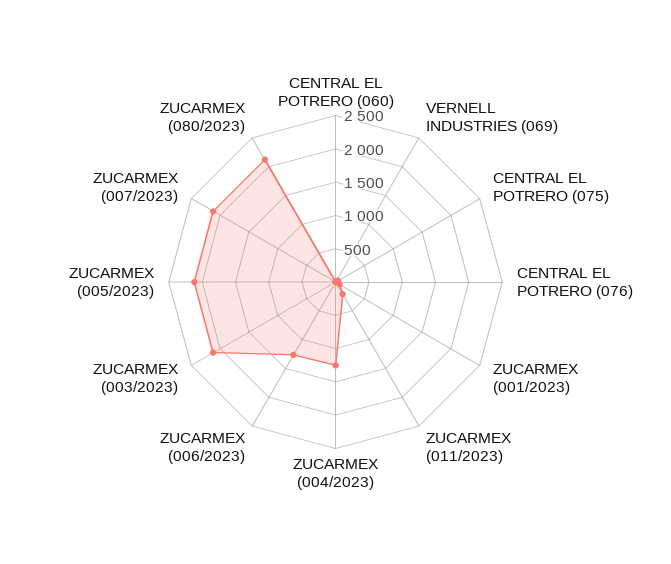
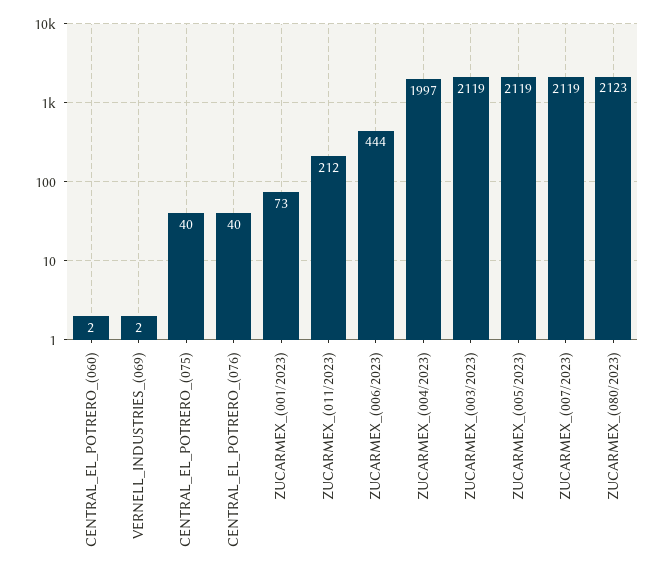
  {
    "CENTRAL EL POTRERO (060)": 2,
    "VERNELL INDUSTRIES (069)": 2,
    "CENTRAL EL POTRERO (075)": 40,
    "CENTRAL EL POTRERO (076)": 40,
    "ZUCARMEX (001/2023)": 73,
    "ZUCARMEX (011/2023)": 212,
-   "ZUCARMEX (004/2023)": 1250,
+   "ZUCARMEX (004/2023)": 1997,
-   "ZUCARMEX (006/2023)": 1250,
+   "ZUCARMEX (006/2023)": 444,
    "ZUCARMEX (003/2023)": 2119,
    "ZUCARMEX (005/2023)": 2119,
    "ZUCARMEX (007/2023)": 2119,
    "ZUCARMEX (080/2023)": 2123
  }

